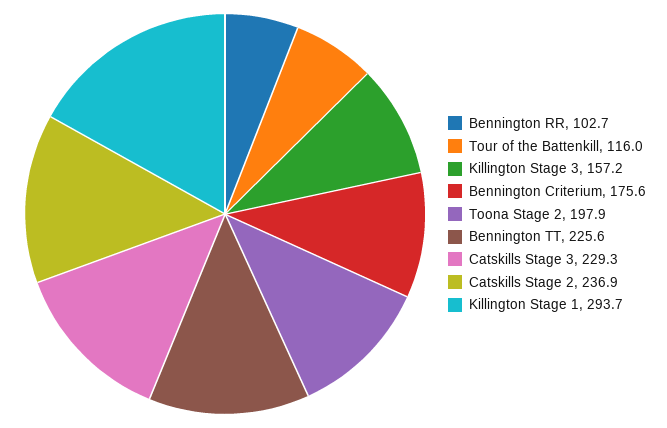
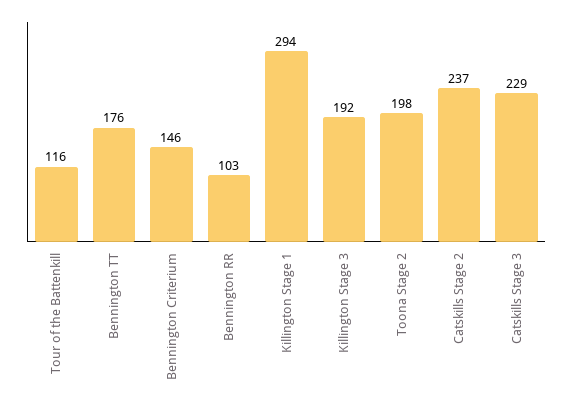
  {
    "Bennington RR": 102.7,
    "Tour of the Battenkill": 116,
-   "Killington Stage 3": 157.2,
+   "Killington Stage 3": 192,
-   "Bennington Criterium": 175.6,
+   "Bennington Criterium": 146,
    "Toona Stage 2": 197.9,
-   "Bennington TT": 225.6,
+   "Bennington TT": 176,
    "Catskills Stage 3": 229.3,
    "Catskills Stage 2": 236.9,
    "Killington Stage 1": 293.7
  }

